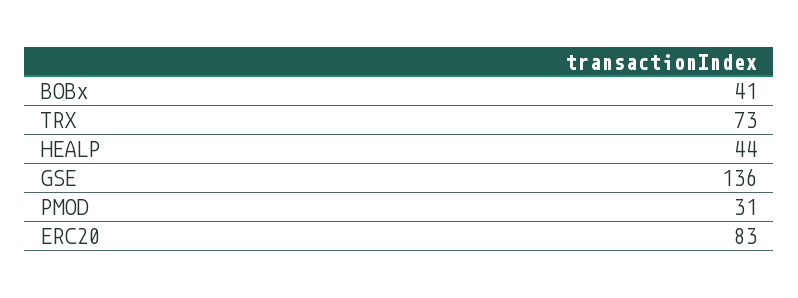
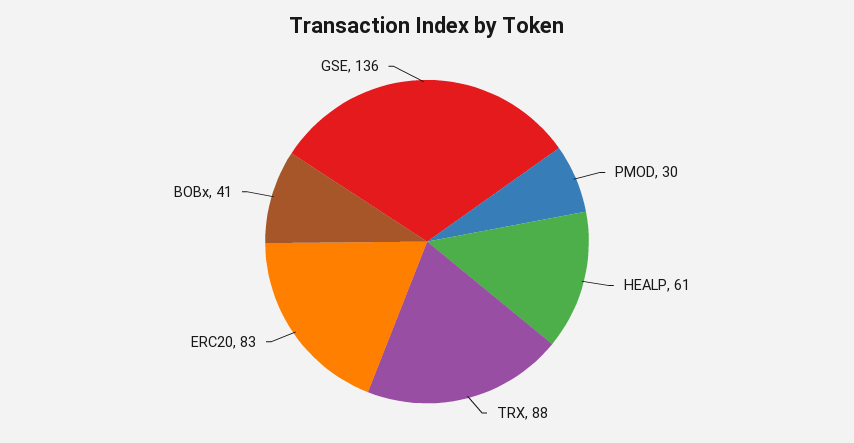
  {
    "BOBx": 41,
-   "TRX": 73,
+   "TRX": 88,
-   "HEALP": 44,
+   "HEALP": 61,
    "GSE": 136,
-   "PMOD": 31,
+   "PMOD": 30,
    "ERC20": 83
  }

